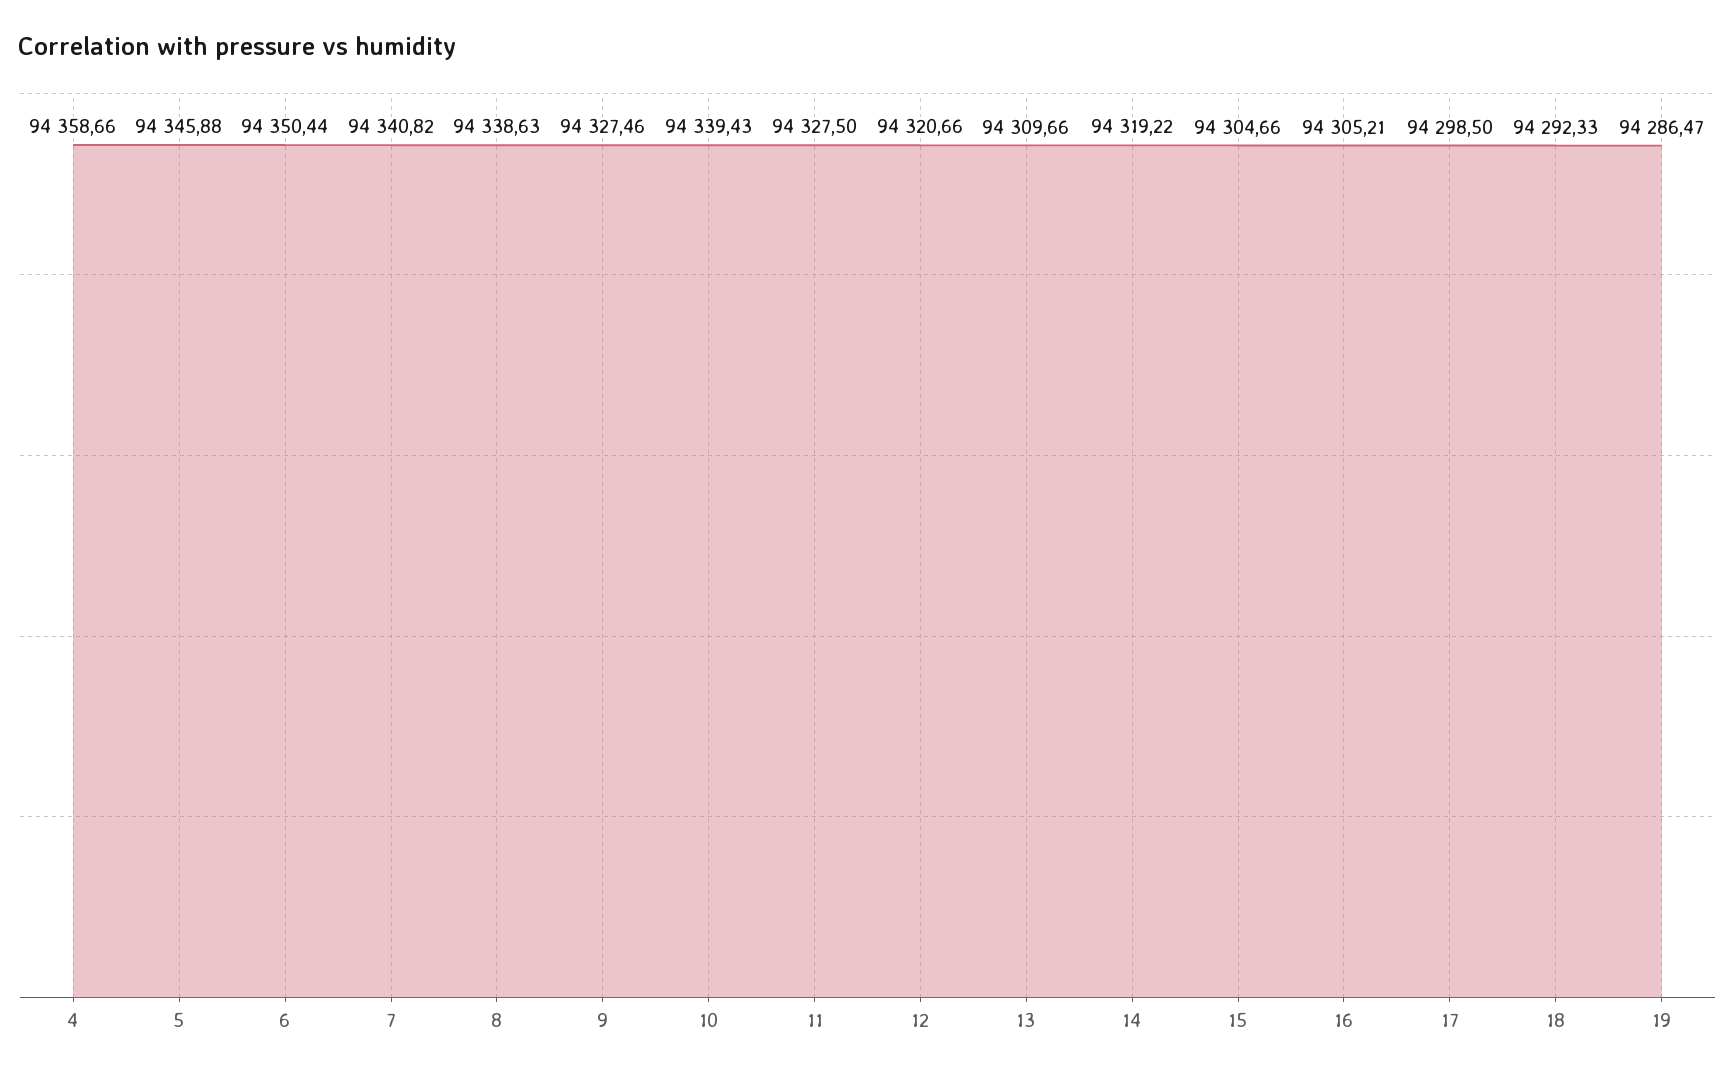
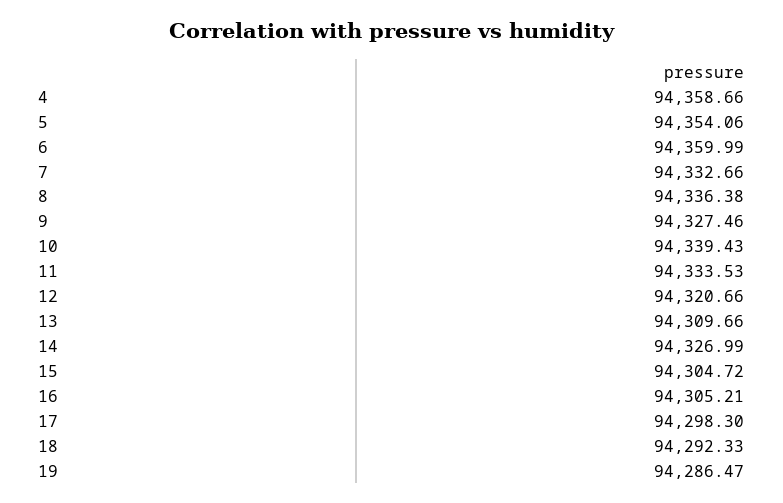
  {
    "4": 94358.66,
-   "5": 94345.88,
+   "5": 94354.06,
-   "6": 94350.44,
+   "6": 94359.99,
-   "7": 94340.82,
+   "7": 94332.66,
-   "8": 94338.63,
+   "8": 94336.38,
    "9": 94327.46,
    "10": 94339.43,
-   "11": 94327.5,
+   "11": 94333.53,
    "12": 94320.66,
    "13": 94309.66,
-   "14": 94319.22,
+   "14": 94326.99,
-   "15": 94304.66,
+   "15": 94304.72,
    "16": 94305.21,
-   "17": 94298.5,
+   "17": 94298.3,
    "18": 94292.33,
    "19": 94286.47
  }

